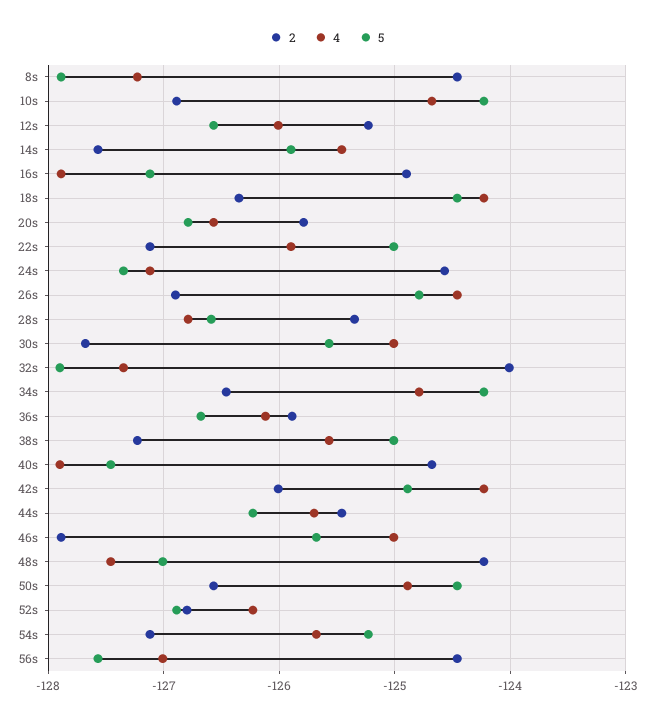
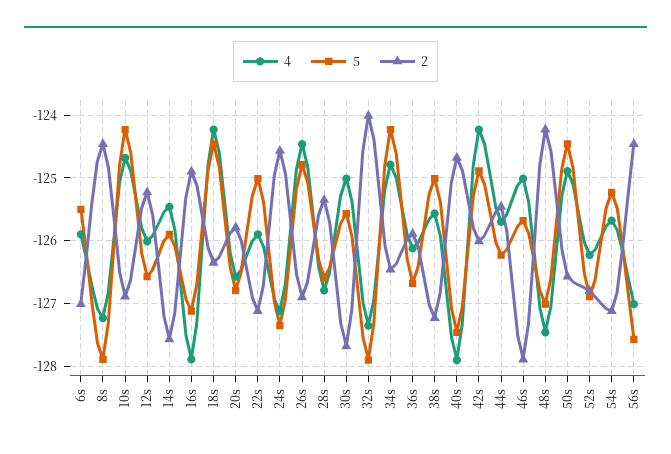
  {
    "2": {
      "8s": -124.5,
      "10s": -126.9,
      "12s": -125.2,
      "14s": -127.6,
      "16s": -124.9,
      "18s": -126.4,
      "20s": -125.8,
      "22s": -127.1,
      "24s": -124.6,
      "26s": -126.9,
      "28s": -125.4,
      "30s": -127.7,
      "32s": -124,
      "34s": -126.5,
      "36s": -125.9,
      "38s": -127.2,
      "40s": -124.7,
      "42s": -126,
      "44s": -125.5,
      "46s": -127.9,
      "48s": -124.2,
      "50s": -126.6,
      "52s": -126.8,
      "54s": -127.1,
-     "56s": -124.5
+     "56s": -124.5,
+     "6s": -127
    },
    "4": {
      "8s": -127.2,
      "10s": -124.7,
      "12s": -126,
      "14s": -125.5,
      "16s": -127.9,
      "18s": -124.2,
      "20s": -126.6,
      "22s": -125.9,
      "24s": -127.1,
      "26s": -124.5,
      "28s": -126.8,
      "30s": -125,
      "32s": -127.4,
      "34s": -124.8,
      "36s": -126.1,
      "38s": -125.6,
      "40s": -127.9,
      "42s": -124.2,
      "44s": -125.7,
      "46s": -125,
      "48s": -127.5,
      "50s": -124.9,
      "52s": -126.2,
      "54s": -125.7,
-     "56s": -127
+     "56s": -127,
+     "6s": -125.9
    },
    "5": {
      "8s": -127.9,
      "10s": -124.2,
      "12s": -126.6,
      "14s": -125.9,
      "16s": -127.1,
      "18s": -124.5,
      "20s": -126.8,
      "22s": -125,
      "24s": -127.4,
      "26s": -124.8,
      "28s": -126.6,
      "30s": -125.6,
      "32s": -127.9,
      "34s": -124.2,
      "36s": -126.7,
      "38s": -125,
      "40s": -127.5,
      "42s": -124.9,
      "44s": -126.2,
      "46s": -125.7,
      "48s": -127,
      "50s": -124.5,
      "52s": -126.9,
      "54s": -125.2,
-     "56s": -127.6
+     "56s": -127.6,
+     "6s": -125.5
    }
  }

